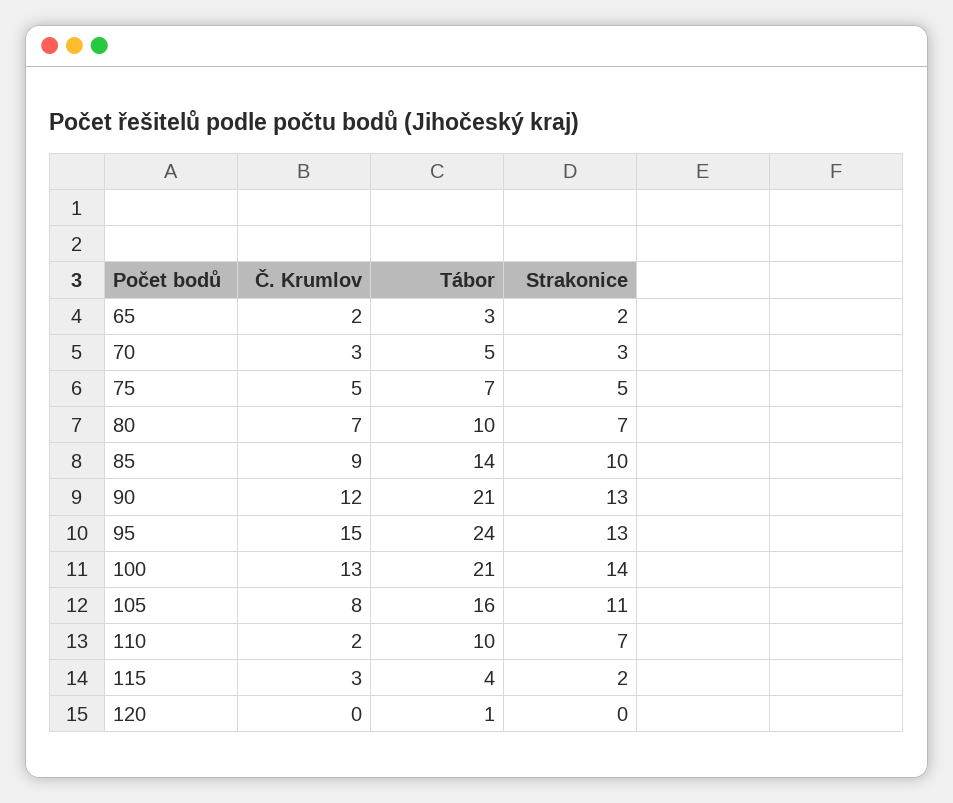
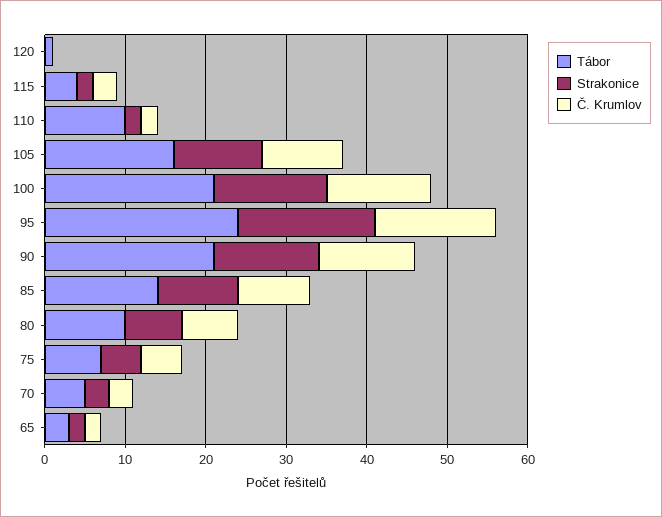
  {
    "Č. Krumlov": {
      "65": 2,
      "70": 3,
      "75": 5,
      "80": 7,
      "85": 9,
      "90": 12,
      "95": 15,
      "100": 13,
-     "105": 8,
+     "105": 10,
      "110": 2,
      "115": 3,
      "120": 0
    },
    "Tábor": {
      "65": 3,
      "70": 5,
      "75": 7,
      "80": 10,
      "85": 14,
      "90": 21,
      "95": 24,
      "100": 21,
      "105": 16,
      "110": 10,
      "115": 4,
      "120": 1
    },
    "Strakonice": {
      "65": 2,
      "70": 3,
      "75": 5,
      "80": 7,
      "85": 10,
      "90": 13,
-     "95": 13,
+     "95": 17,
      "100": 14,
      "105": 11,
-     "110": 7,
+     "110": 2,
      "115": 2,
      "120": 0
    }
  }

